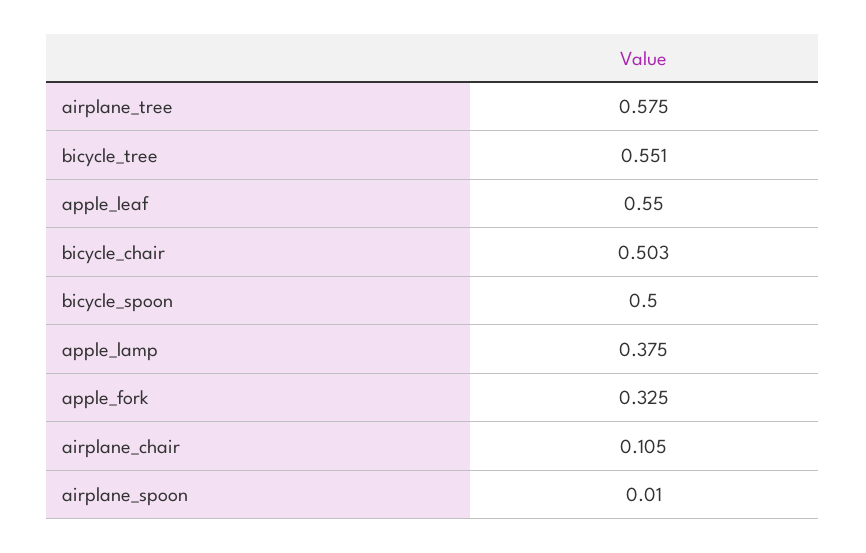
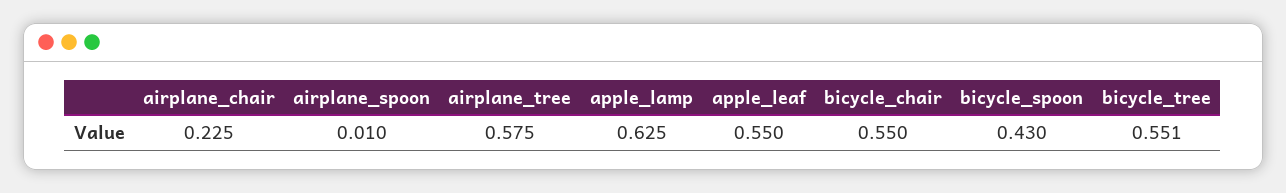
  {
    "airplane_tree": 0.575,
    "bicycle_tree": 0.551,
    "apple_leaf": 0.55,
-   "bicycle_chair": 0.503,
+   "bicycle_chair": 0.55,
-   "bicycle_spoon": 0.5,
+   "bicycle_spoon": 0.43,
-   "apple_lamp": 0.375,
+   "apple_lamp": 0.625,
-   "apple_fork": 0.325,
-   "airplane_chair": 0.105,
+   "airplane_chair": 0.225,
    "airplane_spoon": 0.01
  }

